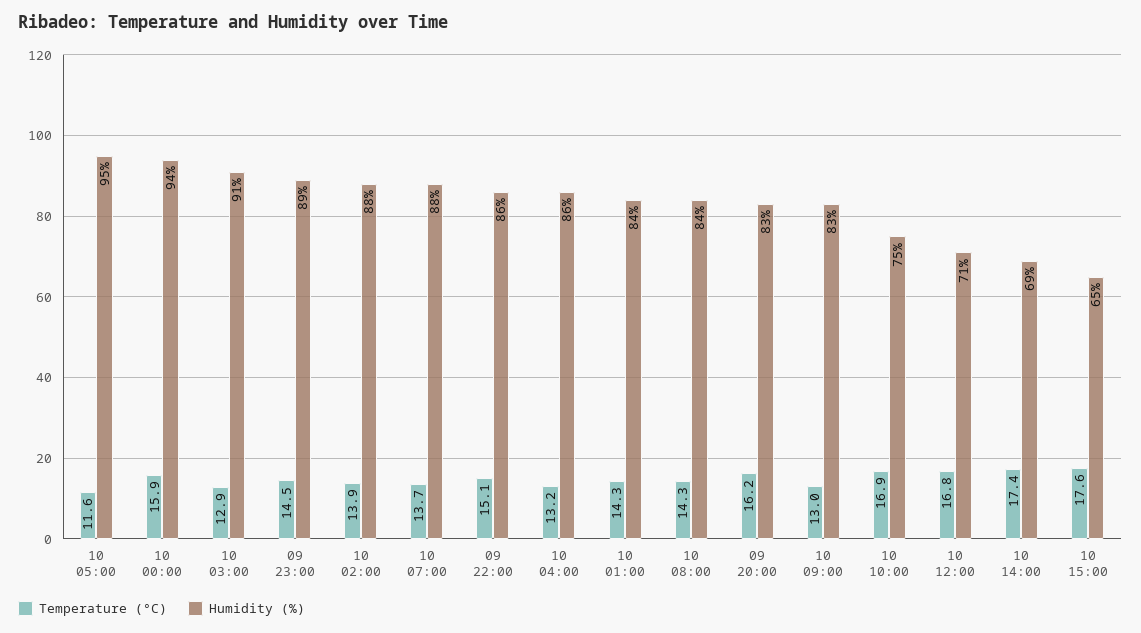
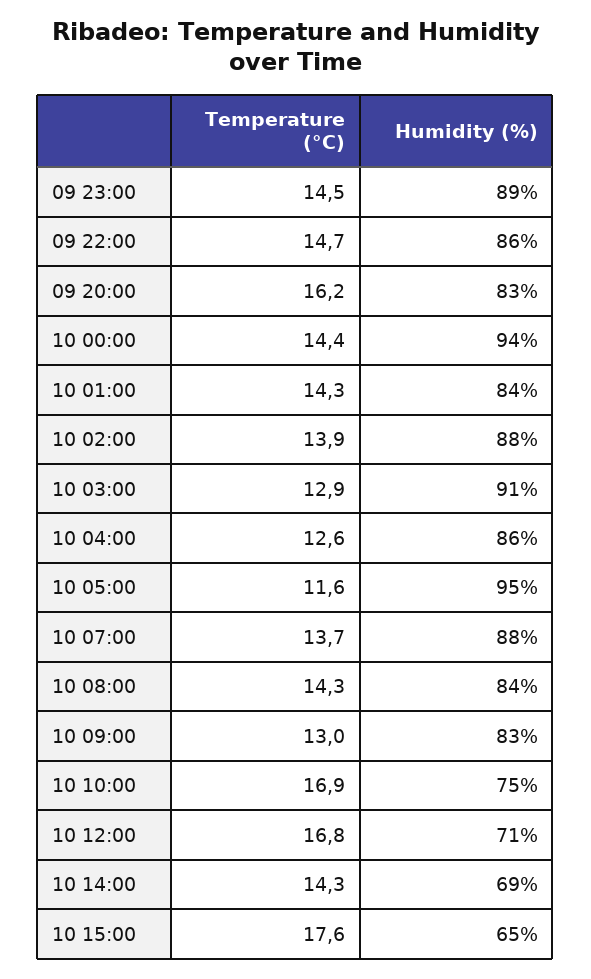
  {
    "Temperature (°C)": {
      "10 05:00": 11.6,
-     "10 00:00": 15.9,
+     "10 00:00": 14.4,
      "10 03:00": 12.9,
      "09 23:00": 14.5,
      "10 02:00": 13.9,
      "10 07:00": 13.7,
-     "09 22:00": 15.1,
+     "09 22:00": 14.7,
-     "10 04:00": 13.2,
+     "10 04:00": 12.6,
      "10 01:00": 14.3,
      "10 08:00": 14.3,
      "09 20:00": 16.2,
      "10 09:00": 13,
      "10 10:00": 16.9,
      "10 12:00": 16.8,
-     "10 14:00": 17.4,
+     "10 14:00": 14.3,
      "10 15:00": 17.6
    },
    "Humidity (%)": {
      "10 05:00": 95,
      "10 00:00": 94,
      "10 03:00": 91,
      "09 23:00": 89,
      "10 02:00": 88,
      "10 07:00": 88,
      "09 22:00": 86,
      "10 04:00": 86,
      "10 01:00": 84,
      "10 08:00": 84,
      "09 20:00": 83,
      "10 09:00": 83,
      "10 10:00": 75,
      "10 12:00": 71,
      "10 14:00": 69,
      "10 15:00": 65
    }
  }

